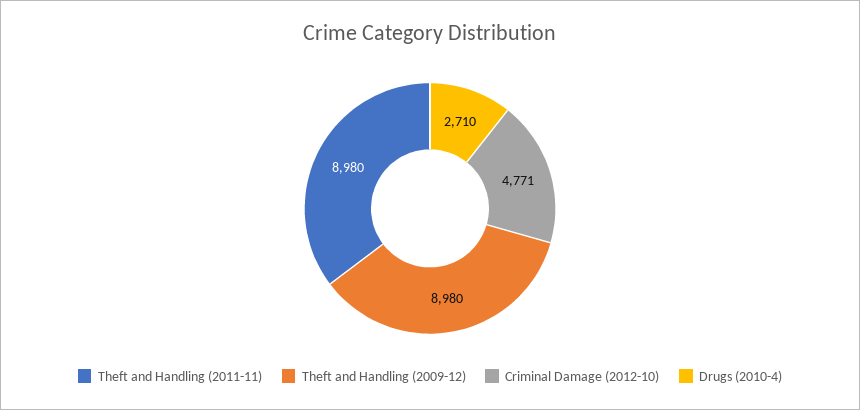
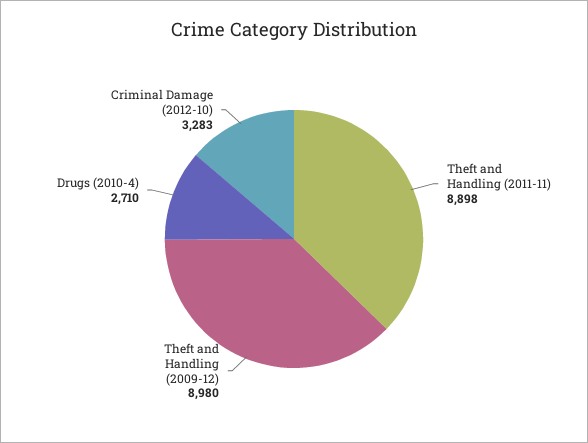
  {
-   "Theft and Handling (2011-11)": 8980,
+   "Theft and Handling (2011-11)": 8898,
    "Theft and Handling (2009-12)": 8980,
-   "Criminal Damage (2012-10)": 4771,
+   "Criminal Damage (2012-10)": 3283,
    "Drugs (2010-4)": 2710
  }

